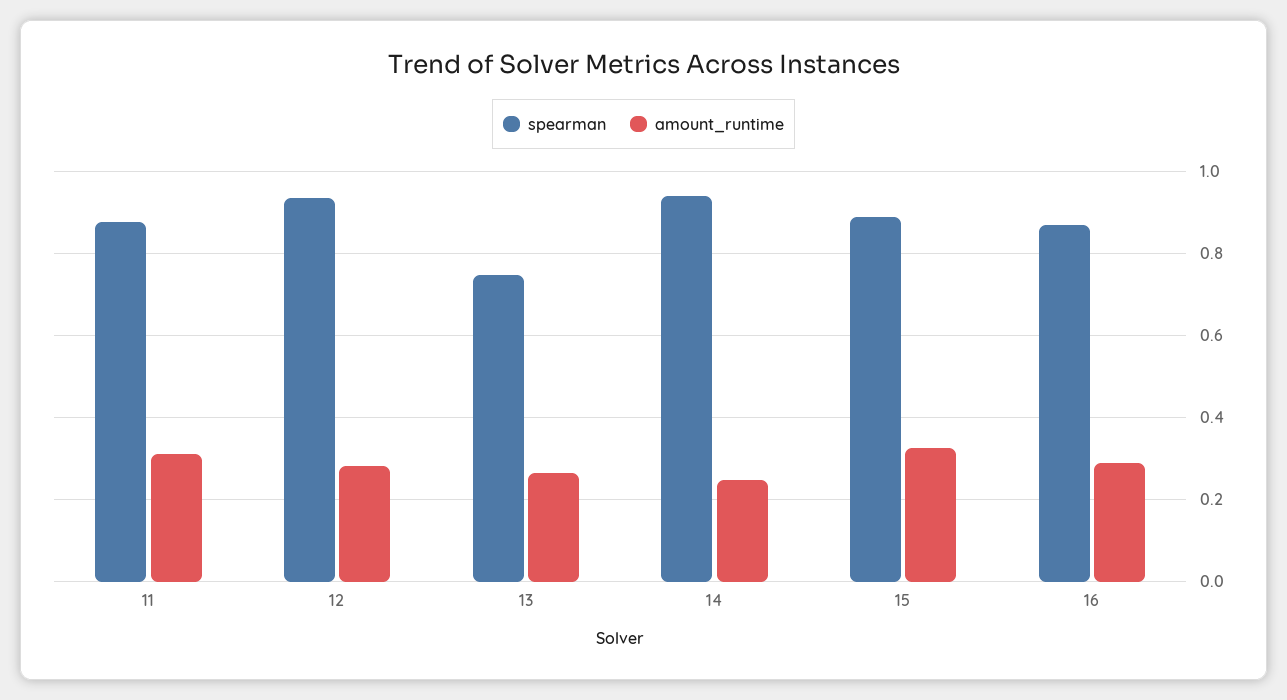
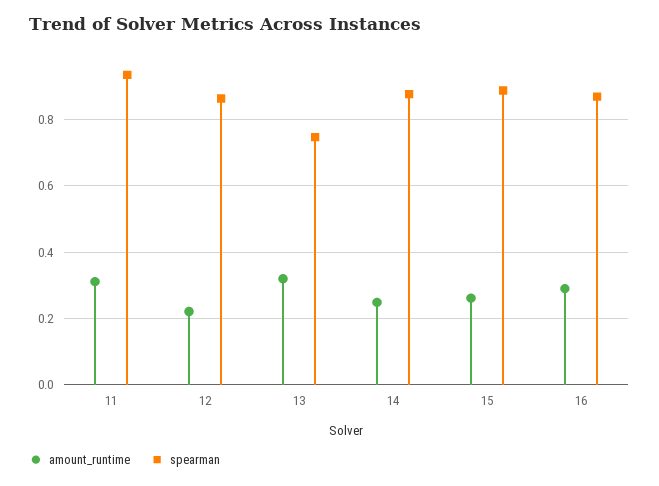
  {
    "spearman": {
-     "11": 0.88,
+     "11": 0.94,
-     "12": 0.94,
+     "12": 0.86,
      "13": 0.74,
-     "14": 0.94,
+     "14": 0.88,
      "15": 0.88,
      "16": 0.86
    },
    "amount_runtime": {
      "11": 0.32,
-     "12": 0.28,
+     "12": 0.22,
-     "13": 0.26,
+     "13": 0.32,
      "14": 0.24,
-     "15": 0.32,
+     "15": 0.26,
      "16": 0.28
    }
  }

